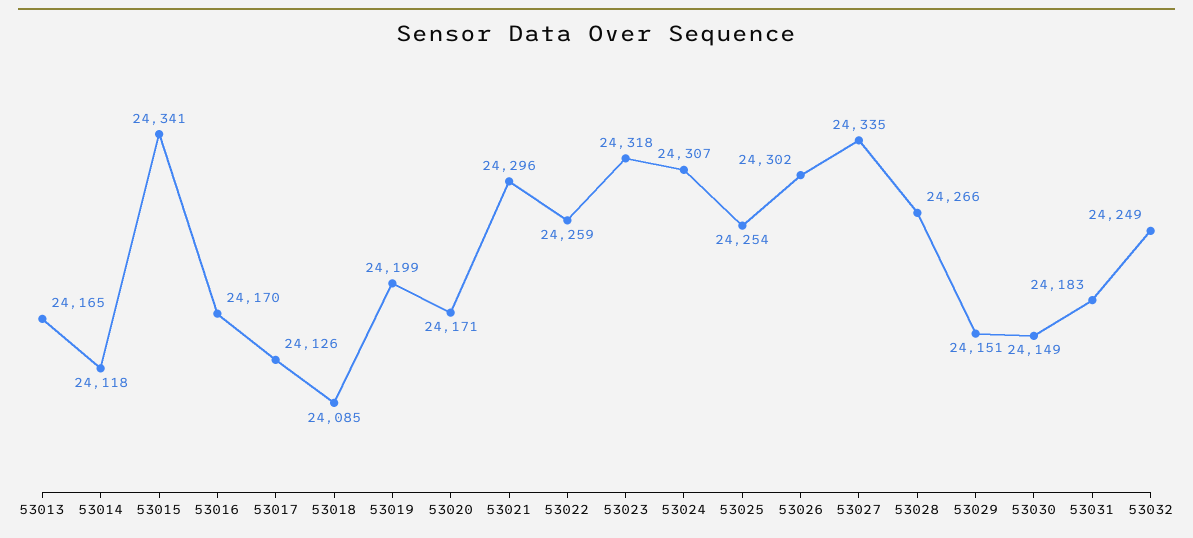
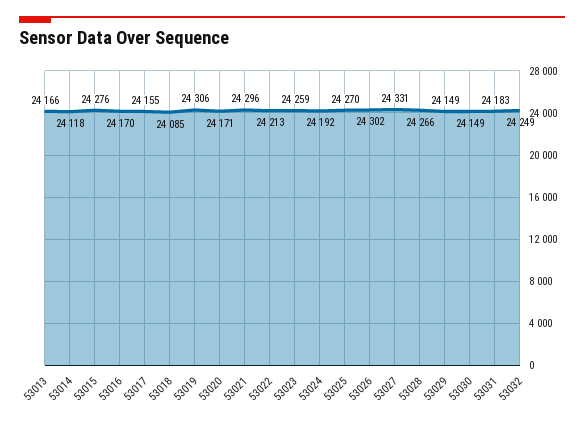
  {
-   "53013": 24165,
+   "53013": 24166,
    "53014": 24118,
-   "53015": 24341,
+   "53015": 24276,
    "53016": 24170,
-   "53017": 24126,
+   "53017": 24155,
    "53018": 24085,
-   "53019": 24199,
+   "53019": 24306,
    "53020": 24171,
    "53021": 24296,
-   "53022": 24259,
+   "53022": 24213,
-   "53023": 24318,
+   "53023": 24259,
-   "53024": 24307,
+   "53024": 24192,
-   "53025": 24254,
+   "53025": 24270,
    "53026": 24302,
-   "53027": 24335,
+   "53027": 24331,
    "53028": 24266,
-   "53029": 24151,
+   "53029": 24149,
    "53030": 24149,
    "53031": 24183,
    "53032": 24249
  }

